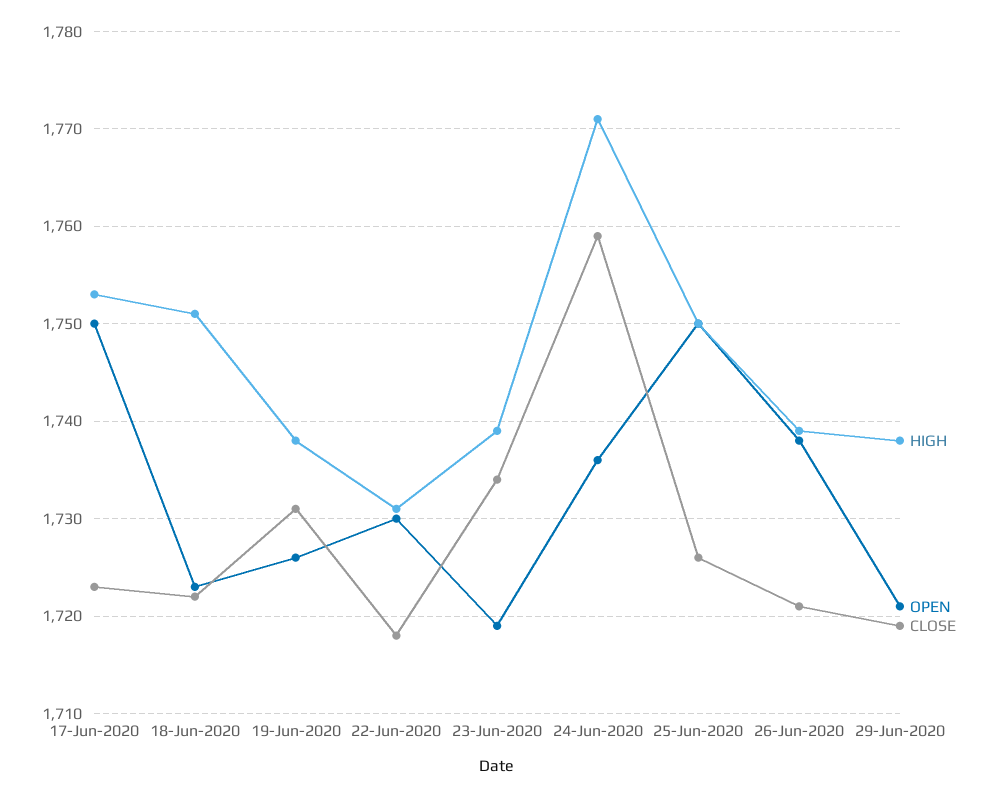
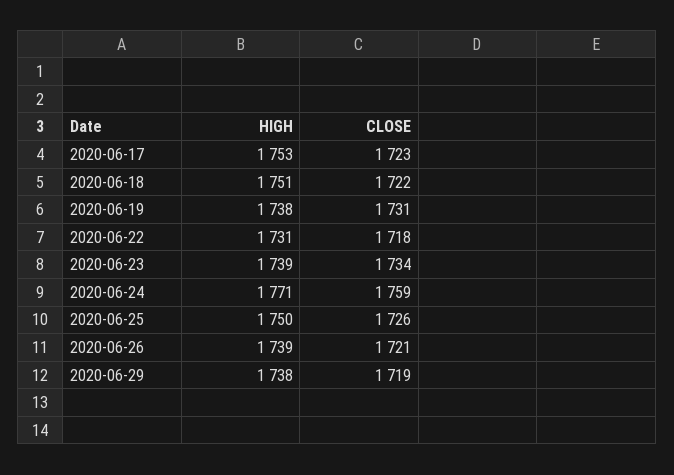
  {
    "HIGH": {
      "17-Jun-2020": 1753,
      "18-Jun-2020": 1751,
      "19-Jun-2020": 1738,
      "22-Jun-2020": 1731,
      "23-Jun-2020": 1739,
      "24-Jun-2020": 1771,
      "25-Jun-2020": 1750,
      "26-Jun-2020": 1739,
      "29-Jun-2020": 1738
    },
-   "OPEN": {
-     "17-Jun-2020": 1750,
-     "18-Jun-2020": 1723,
-     "19-Jun-2020": 1726,
-     "22-Jun-2020": 1730,
-     "23-Jun-2020": 1719,
-     "24-Jun-2020": 1736,
-     "25-Jun-2020": 1750,
-     "26-Jun-2020": 1738,
-     "29-Jun-2020": 1721
-   },
    "CLOSE": {
      "17-Jun-2020": 1723,
      "18-Jun-2020": 1722,
      "19-Jun-2020": 1731,
      "22-Jun-2020": 1718,
      "23-Jun-2020": 1734,
      "24-Jun-2020": 1759,
      "25-Jun-2020": 1726,
      "26-Jun-2020": 1721,
      "29-Jun-2020": 1719
    }
  }

